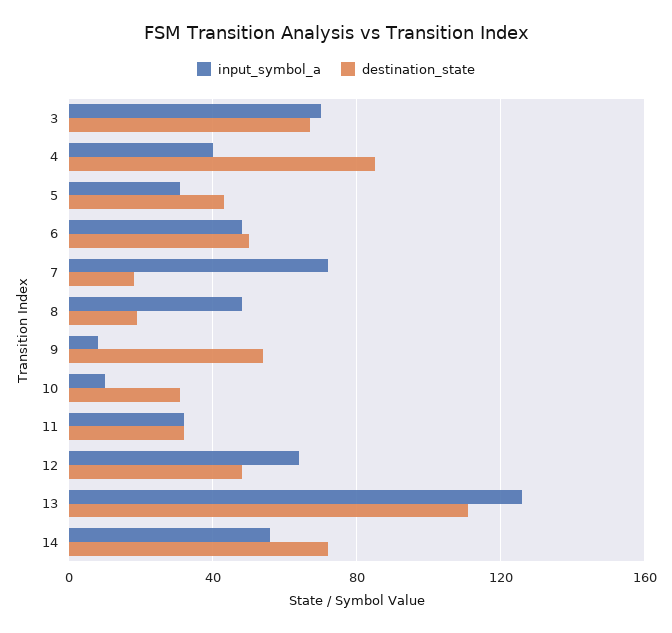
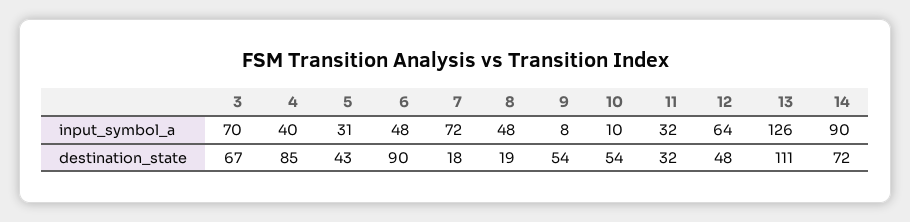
  {
    "input_symbol_a": {
      "3": 70,
      "4": 40,
      "5": 31,
      "6": 48,
      "7": 72,
      "8": 48,
      "9": 8,
      "10": 10,
      "11": 32,
      "12": 64,
      "13": 126,
-     "14": 55
+     "14": 90
    },
    "destination_state": {
      "3": 67,
      "4": 85,
      "5": 43,
-     "6": 50,
+     "6": 90,
      "7": 18,
      "8": 19,
      "9": 54,
-     "10": 30,
+     "10": 54,
      "11": 32,
      "12": 48,
      "13": 111,
      "14": 72
    }
  }

